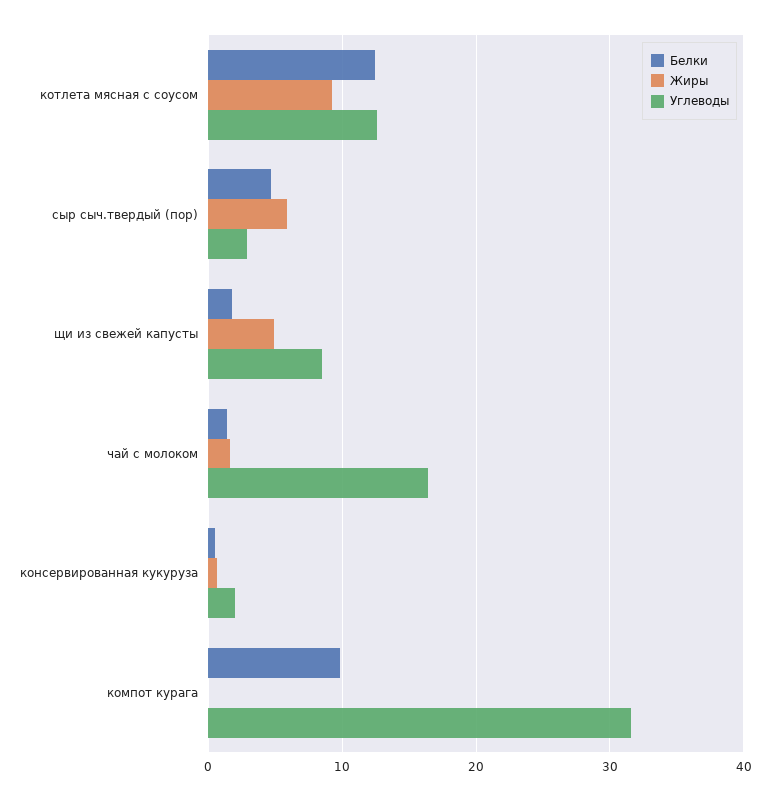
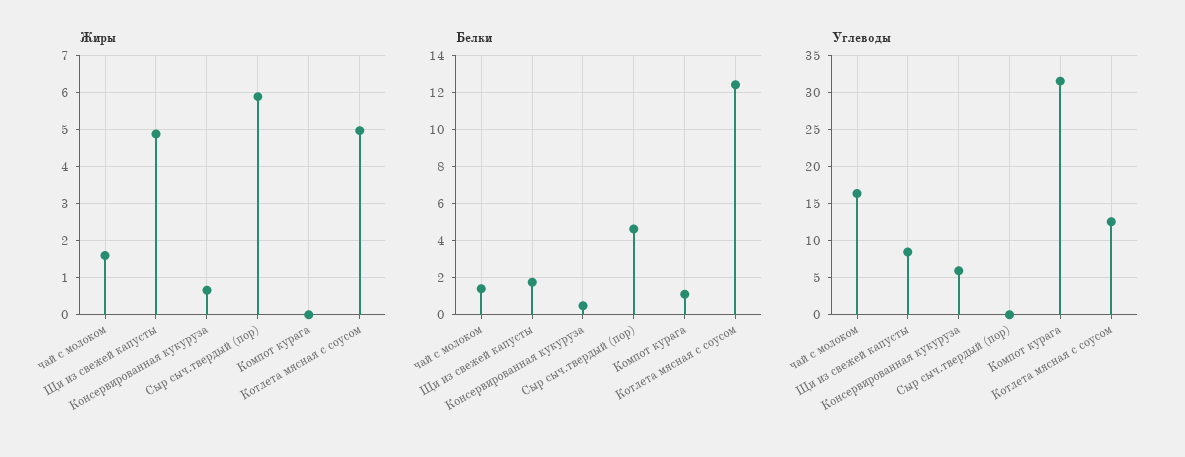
  {
    "Белки": {
      "котлета мясная с соусом": 12.5,
      "сыр сыч.твердый (пор)": 4.5,
      "щи из свежей капусты": 2,
      "чай с молоком": 1.5,
      "консервированная кукуруза": 0.5,
-     "компот курага": 10
+     "компот курага": 1
    },
    "Жиры": {
-     "котлета мясная с соусом": 9,
+     "котлета мясная с соусом": 5,
      "сыр сыч.твердый (пор)": 6,
      "щи из свежей капусты": 4.8,
      "чай с молоком": 1.6,
      "консервированная кукуруза": 0.6,
      "компот курага": 0
    },
    "Углеводы": {
      "котлета мясная с соусом": 13,
-     "сыр сыч.твердый (пор)": 3,
+     "сыр сыч.твердый (пор)": 0,
      "щи из свежей капусты": 8,
      "чай с молоком": 16,
-     "консервированная кукуруза": 2,
+     "консервированная кукуруза": 6,
      "компот курага": 32
    }
  }

